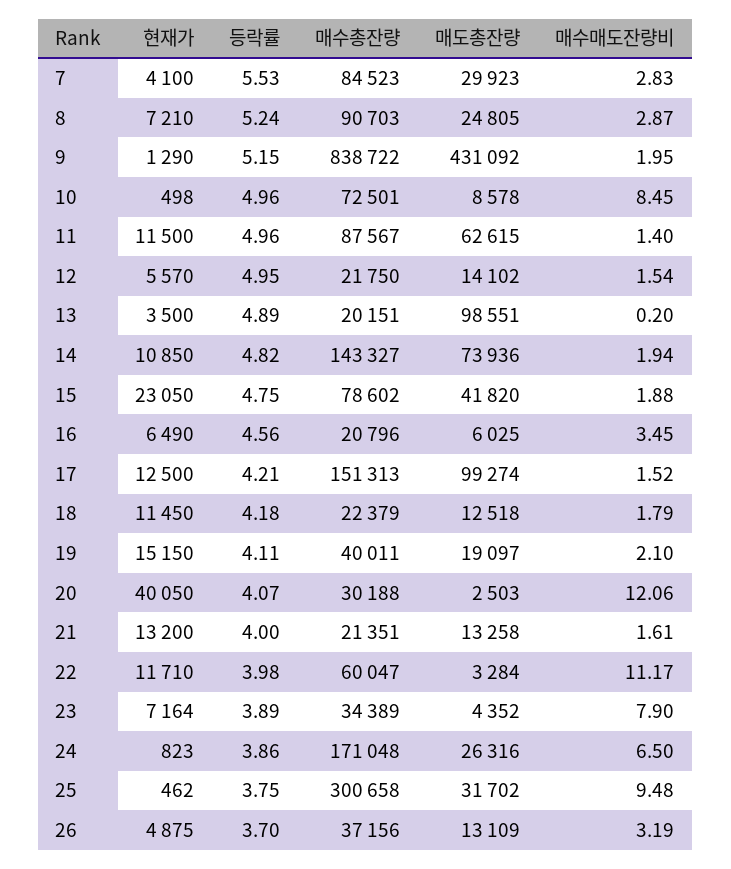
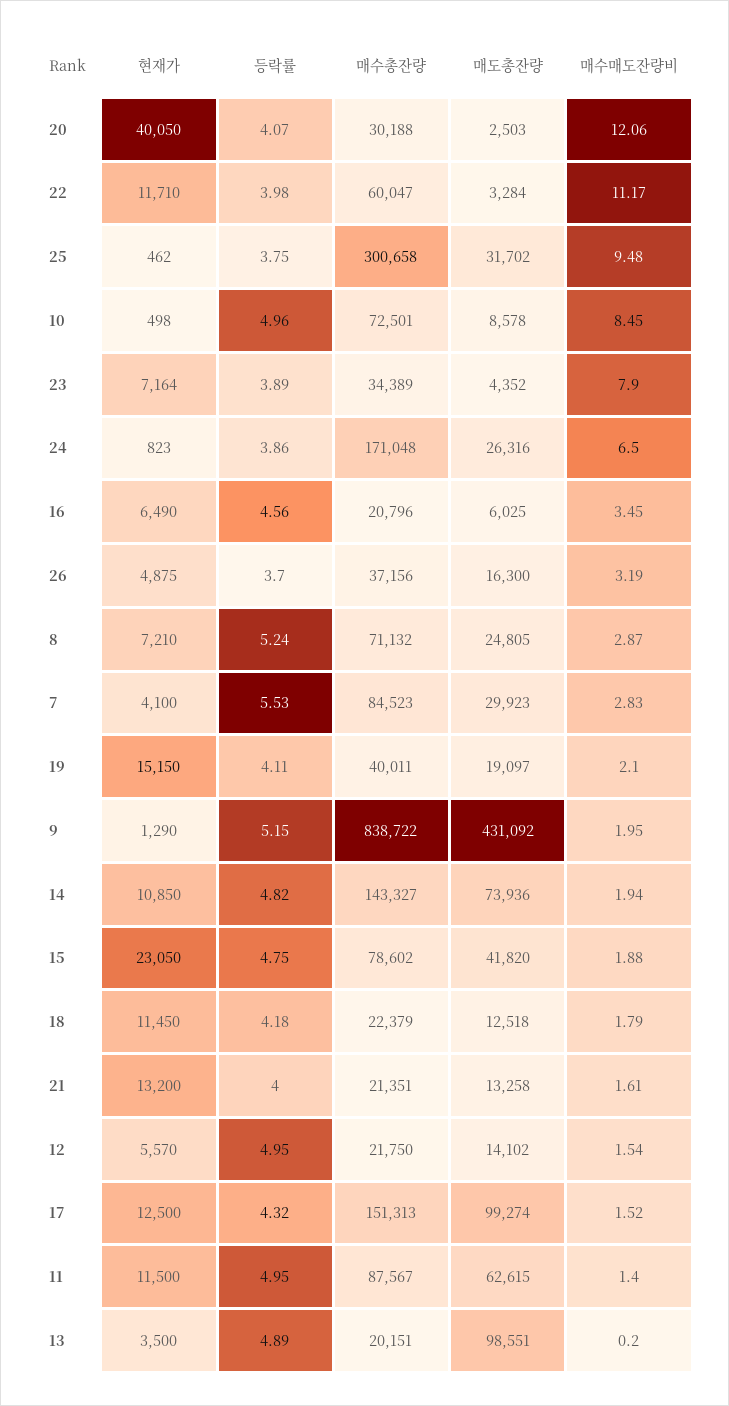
  {
    "현재가": {
      "7": 4100,
      "8": 7210,
      "9": 1290,
      "10": 498,
      "11": 11500,
      "12": 5570,
      "13": 3500,
      "14": 10850,
      "15": 23050,
      "16": 6490,
      "17": 12500,
      "18": 11450,
      "19": 15150,
      "20": 40050,
      "21": 13200,
      "22": 11710,
      "23": 7164,
      "24": 823,
      "25": 462,
      "26": 4875
    },
    "등락률": {
      "7": 5.53,
      "8": 5.24,
      "9": 5.15,
      "10": 4.96,
-     "11": 4.96,
+     "11": 4.95,
      "12": 4.95,
      "13": 4.89,
      "14": 4.82,
      "15": 4.75,
      "16": 4.56,
-     "17": 4.21,
+     "17": 4.32,
      "18": 4.18,
      "19": 4.11,
      "20": 4.07,
      "21": 4,
      "22": 3.98,
      "23": 3.89,
      "24": 3.86,
      "25": 3.75,
      "26": 3.7
    },
    "매수총잔량": {
      "7": 84523,
-     "8": 90703,
+     "8": 71132,
      "9": 838722,
      "10": 72501,
      "11": 87567,
      "12": 21750,
      "13": 20151,
      "14": 143327,
      "15": 78602,
      "16": 20796,
      "17": 151313,
      "18": 22379,
      "19": 40011,
      "20": 30188,
      "21": 21351,
      "22": 60047,
      "23": 34389,
      "24": 171048,
      "25": 300658,
      "26": 37156
    },
    "매도총잔량": {
      "7": 29923,
      "8": 24805,
      "9": 431092,
      "10": 8578,
      "11": 62615,
      "12": 14102,
      "13": 98551,
      "14": 73936,
      "15": 41820,
      "16": 6025,
      "17": 99274,
      "18": 12518,
      "19": 19097,
      "20": 2503,
      "21": 13258,
      "22": 3284,
      "23": 4352,
      "24": 26316,
      "25": 31702,
-     "26": 13109
+     "26": 16300
    },
    "매수매도잔량비": {
      "7": 2.83,
      "8": 2.87,
      "9": 1.95,
      "10": 8.45,
      "11": 1.4,
      "12": 1.54,
      "13": 0.2,
      "14": 1.94,
      "15": 1.88,
      "16": 3.45,
      "17": 1.52,
      "18": 1.79,
      "19": 2.1,
      "20": 12.06,
      "21": 1.61,
      "22": 11.17,
      "23": 7.9,
      "24": 6.5,
      "25": 9.48,
      "26": 3.19
    }
  }

